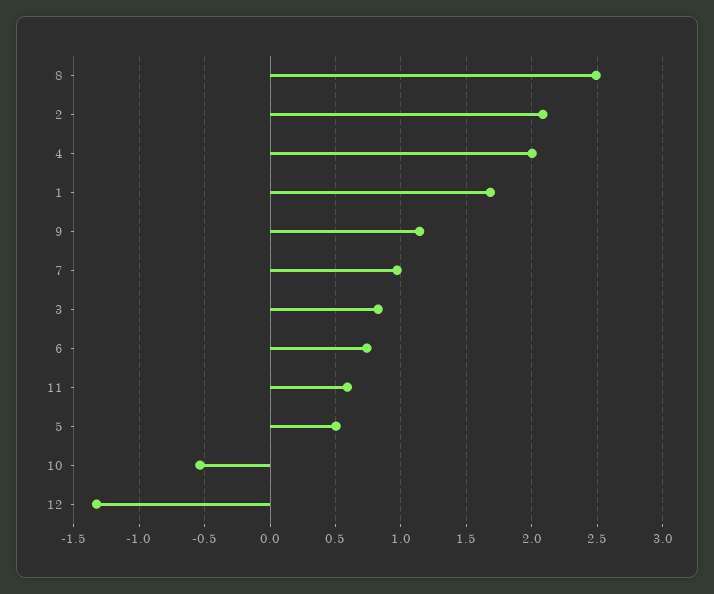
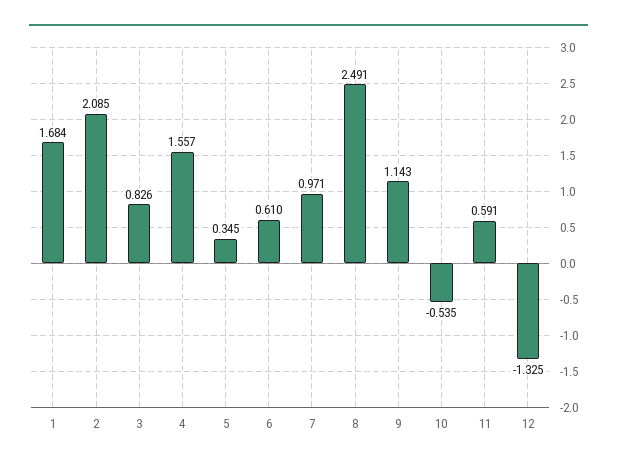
  {
    "8": 2.491,
    "2": 2.085,
-   "4": 2,
+   "4": 1.557,
    "1": 1.684,
    "9": 1.143,
    "7": 0.971,
    "3": 0.826,
-   "6": 0.75,
+   "6": 0.61,
    "11": 0.591,
-   "5": 0.5,
+   "5": 0.345,
    "10": -0.535,
    "12": -1.325
  }

